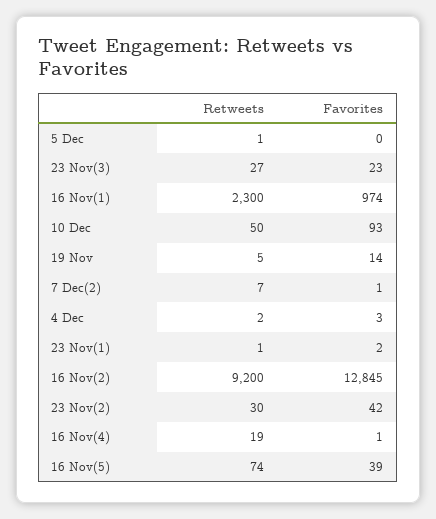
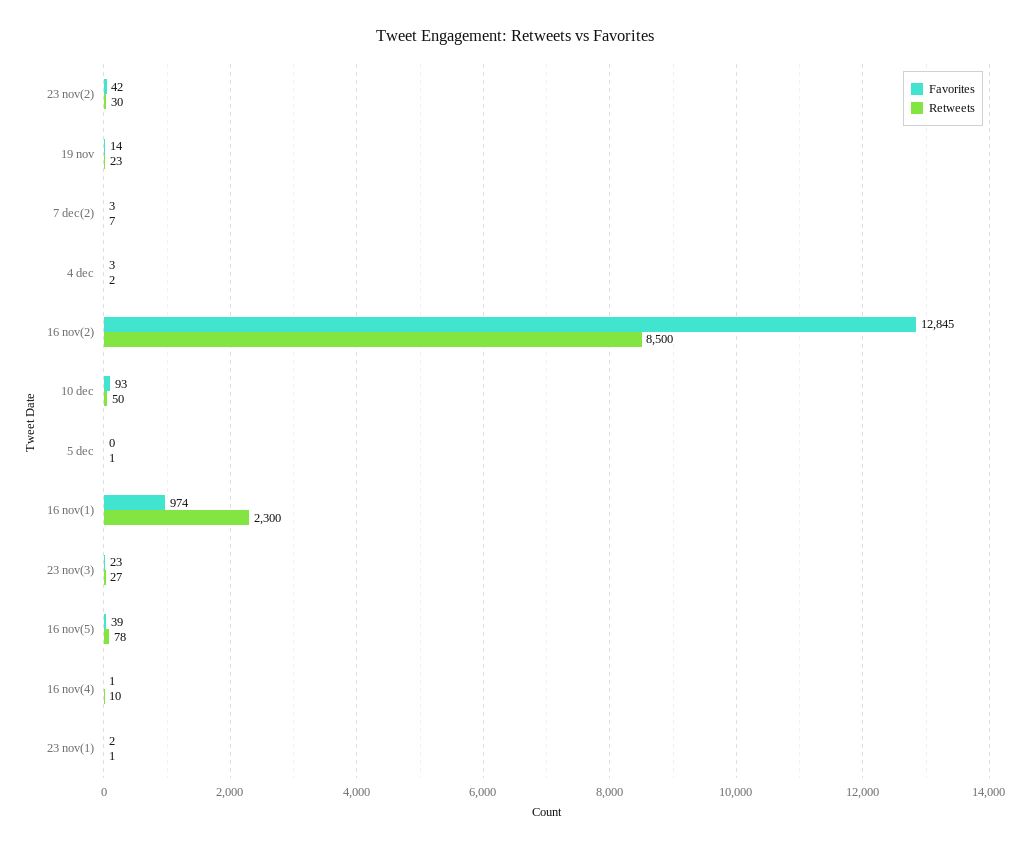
  {
    "Retweets": {
      "5 Dec": 1,
      "23 Nov(3)": 27,
      "16 Nov(1)": 2300,
      "10 Dec": 50,
-     "19 Nov": 5,
+     "19 Nov": 23,
      "7 Dec(2)": 7,
      "4 Dec": 2,
      "23 Nov(1)": 1,
-     "16 Nov(2)": 9200,
+     "16 Nov(2)": 8500,
      "23 Nov(2)": 30,
-     "16 Nov(4)": 19,
+     "16 Nov(4)": 10,
-     "16 Nov(5)": 74
+     "16 Nov(5)": 78
    },
    "Favorites": {
      "5 Dec": 0,
      "23 Nov(3)": 23,
      "16 Nov(1)": 974,
      "10 Dec": 93,
      "19 Nov": 14,
-     "7 Dec(2)": 1,
+     "7 Dec(2)": 3,
      "4 Dec": 3,
      "23 Nov(1)": 2,
      "16 Nov(2)": 12845,
      "23 Nov(2)": 42,
      "16 Nov(4)": 1,
      "16 Nov(5)": 39
    }
  }

